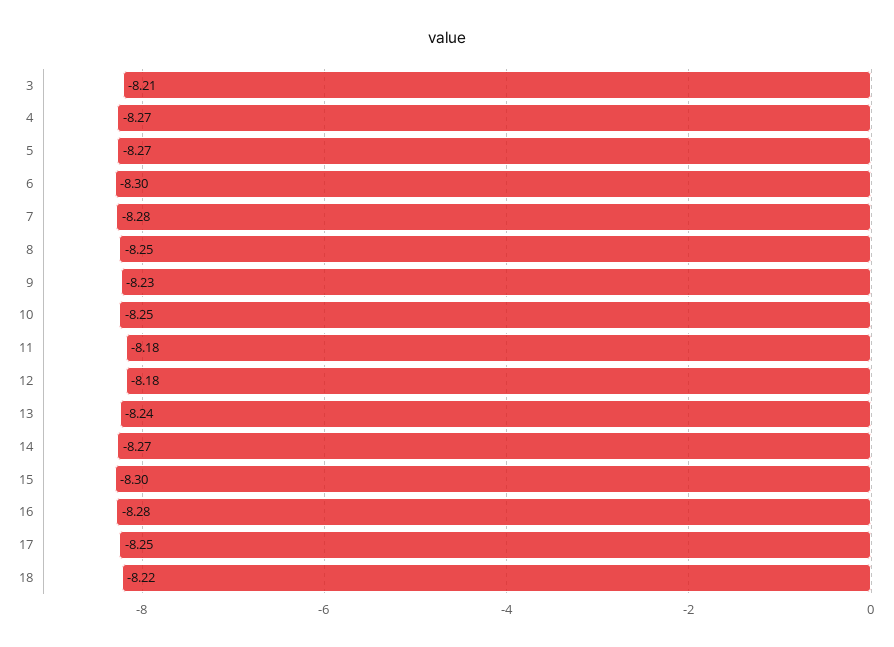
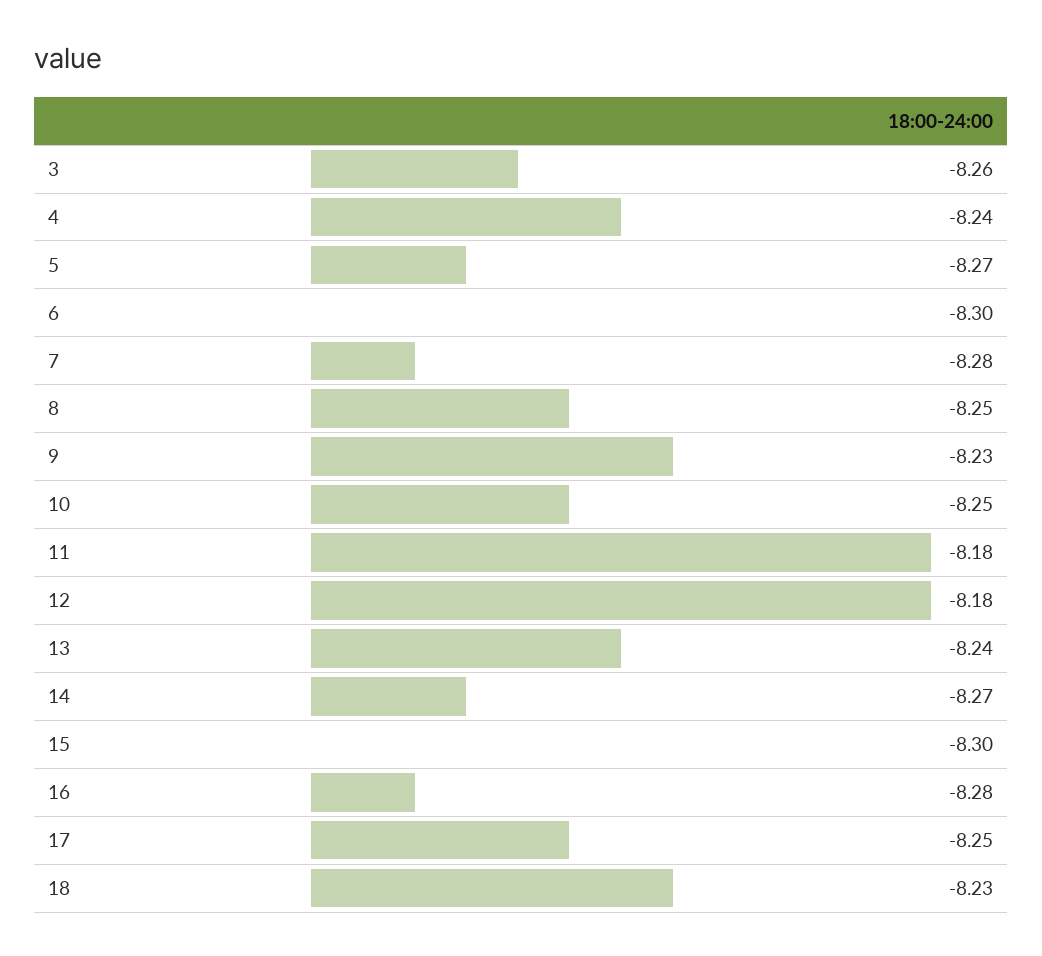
  {
-   "3": -8.21,
+   "3": -8.26,
-   "4": -8.27,
+   "4": -8.24,
    "5": -8.27,
    "6": -8.3,
    "7": -8.28,
    "8": -8.25,
    "9": -8.23,
    "10": -8.25,
    "11": -8.18,
    "12": -8.18,
    "13": -8.24,
    "14": -8.27,
    "15": -8.3,
    "16": -8.28,
    "17": -8.25,
-   "18": -8.22
+   "18": -8.23
  }

